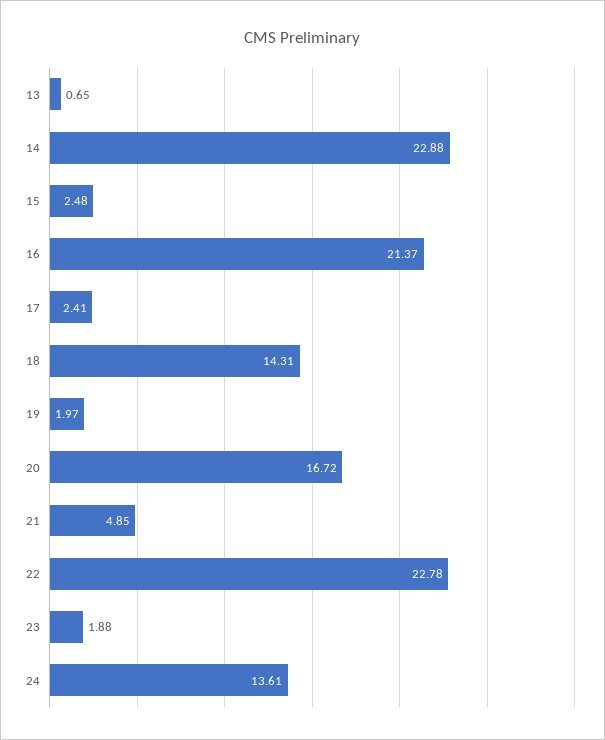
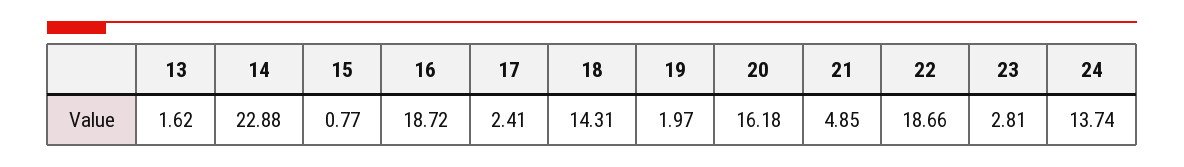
  {
-   "13": 0.65,
+   "13": 1.62,
    "14": 22.88,
-   "15": 2.48,
+   "15": 0.77,
-   "16": 21.37,
+   "16": 18.72,
    "17": 2.41,
    "18": 14.31,
    "19": 1.97,
-   "20": 16.72,
+   "20": 16.18,
    "21": 4.85,
-   "22": 22.78,
+   "22": 18.66,
-   "23": 1.88,
+   "23": 2.81,
-   "24": 13.61
+   "24": 13.74
  }

